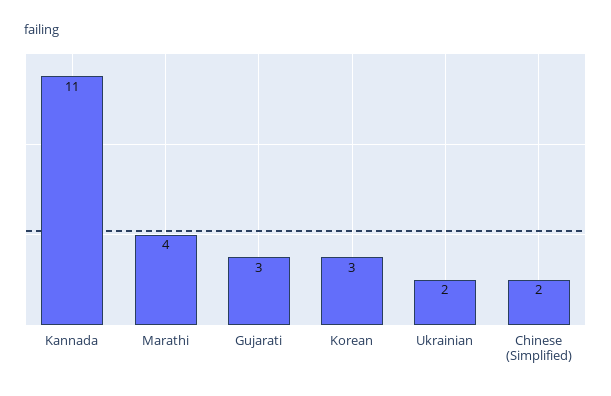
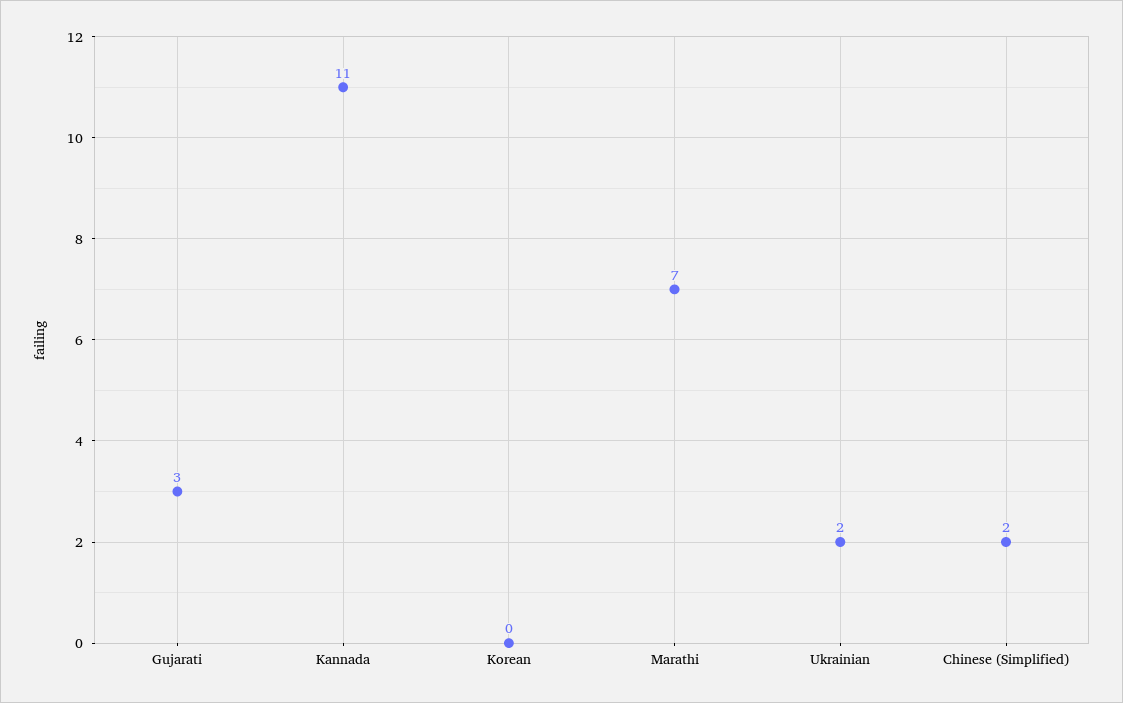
  {
    "Kannada": 11,
-   "Marathi": 4,
+   "Marathi": 7,
    "Gujarati": 3,
-   "Korean": 3,
+   "Korean": 0,
    "Ukrainian": 2,
    "Chinese (Simplified)": 2
  }

